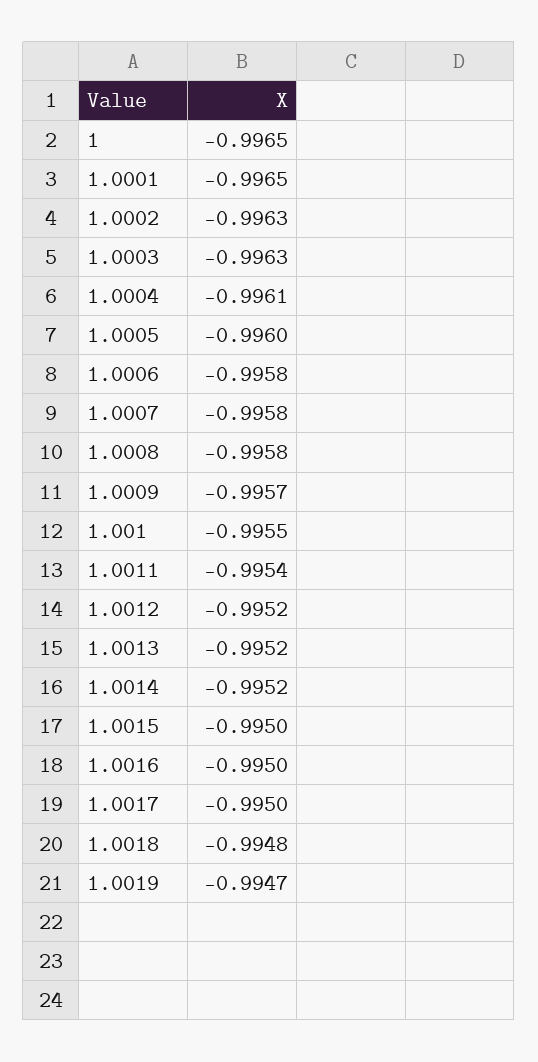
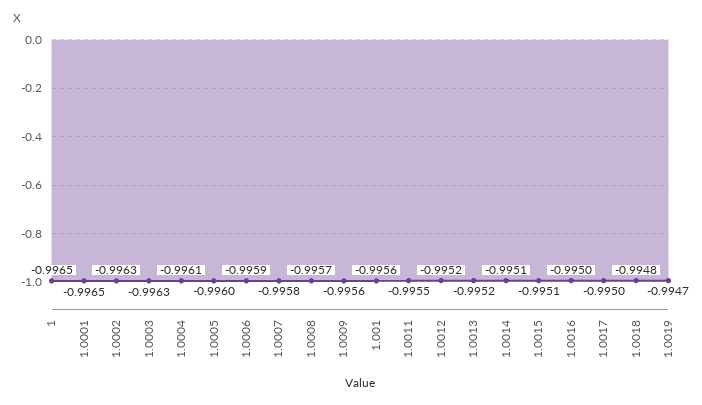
  {
    "1": -0.9965,
    "1.0001": -0.9965,
    "1.0002": -0.9963,
    "1.0003": -0.9963,
    "1.0004": -0.9961,
    "1.0005": -0.996,
-   "1.0006": -0.9958,
+   "1.0006": -0.9959,
    "1.0007": -0.9958,
-   "1.0008": -0.9958,
+   "1.0008": -0.9957,
-   "1.0009": -0.9957,
+   "1.0009": -0.9956,
-   "1.001": -0.9955,
+   "1.001": -0.9956,
-   "1.0011": -0.9954,
+   "1.0011": -0.9955,
    "1.0012": -0.9952,
    "1.0013": -0.9952,
-   "1.0014": -0.9952,
+   "1.0014": -0.9951,
-   "1.0015": -0.995,
+   "1.0015": -0.9951,
    "1.0016": -0.995,
    "1.0017": -0.995,
    "1.0018": -0.9948,
    "1.0019": -0.9947
  }

